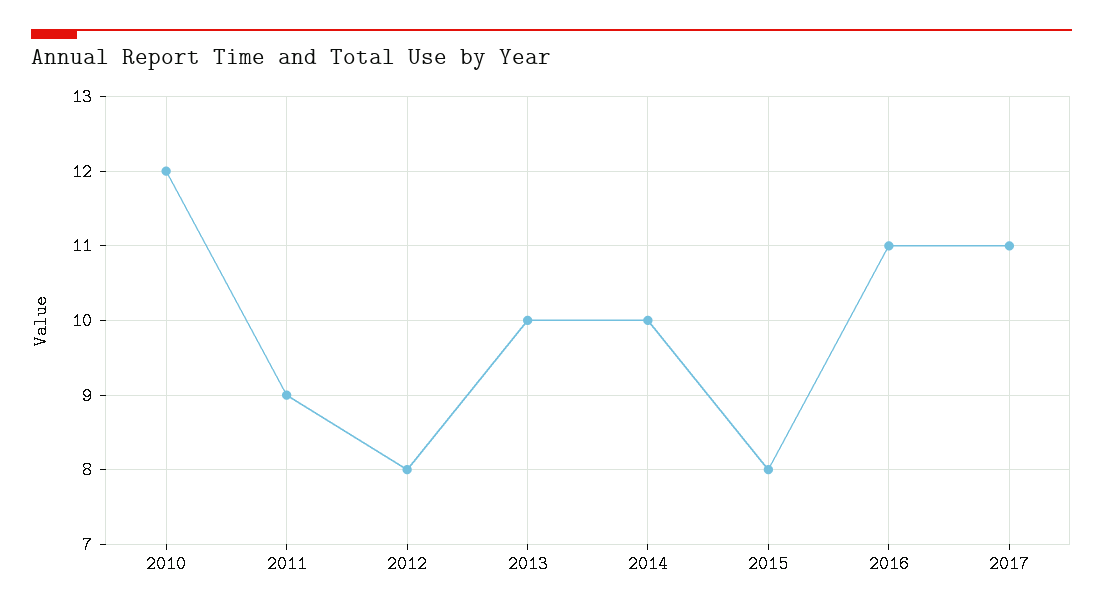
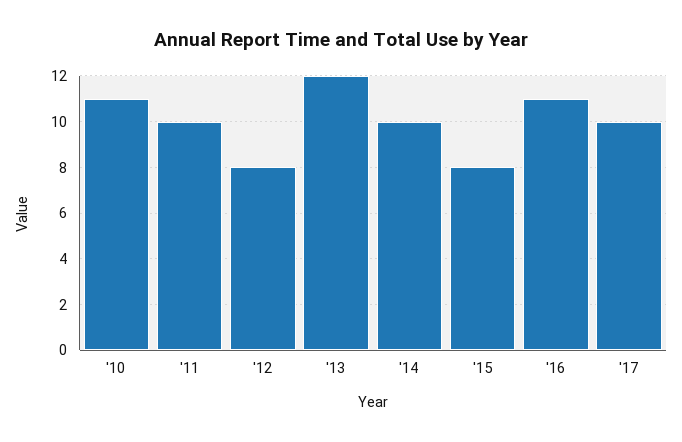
  {
-   "2010": 12,
+   "2010": 11,
-   "2011": 9,
+   "2011": 10,
    "2012": 8,
-   "2013": 10,
+   "2013": 12,
    "2014": 10,
    "2015": 8,
    "2016": 11,
-   "2017": 11
+   "2017": 10
  }

